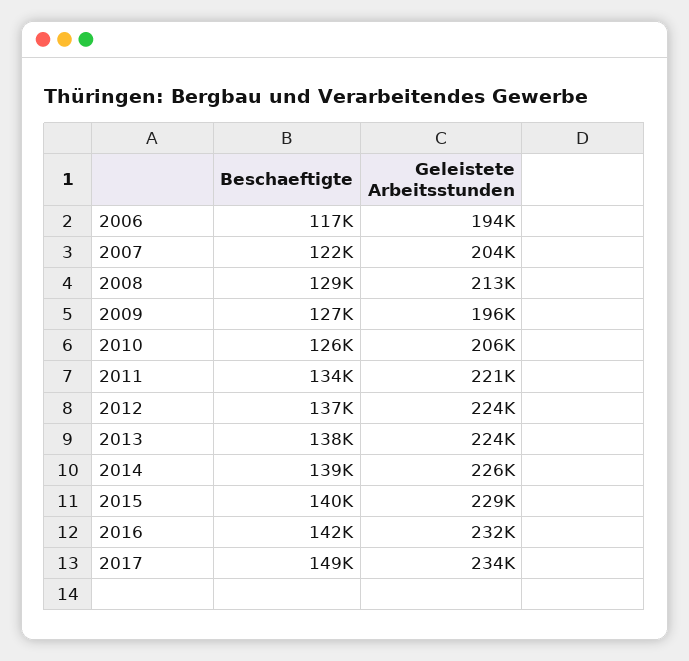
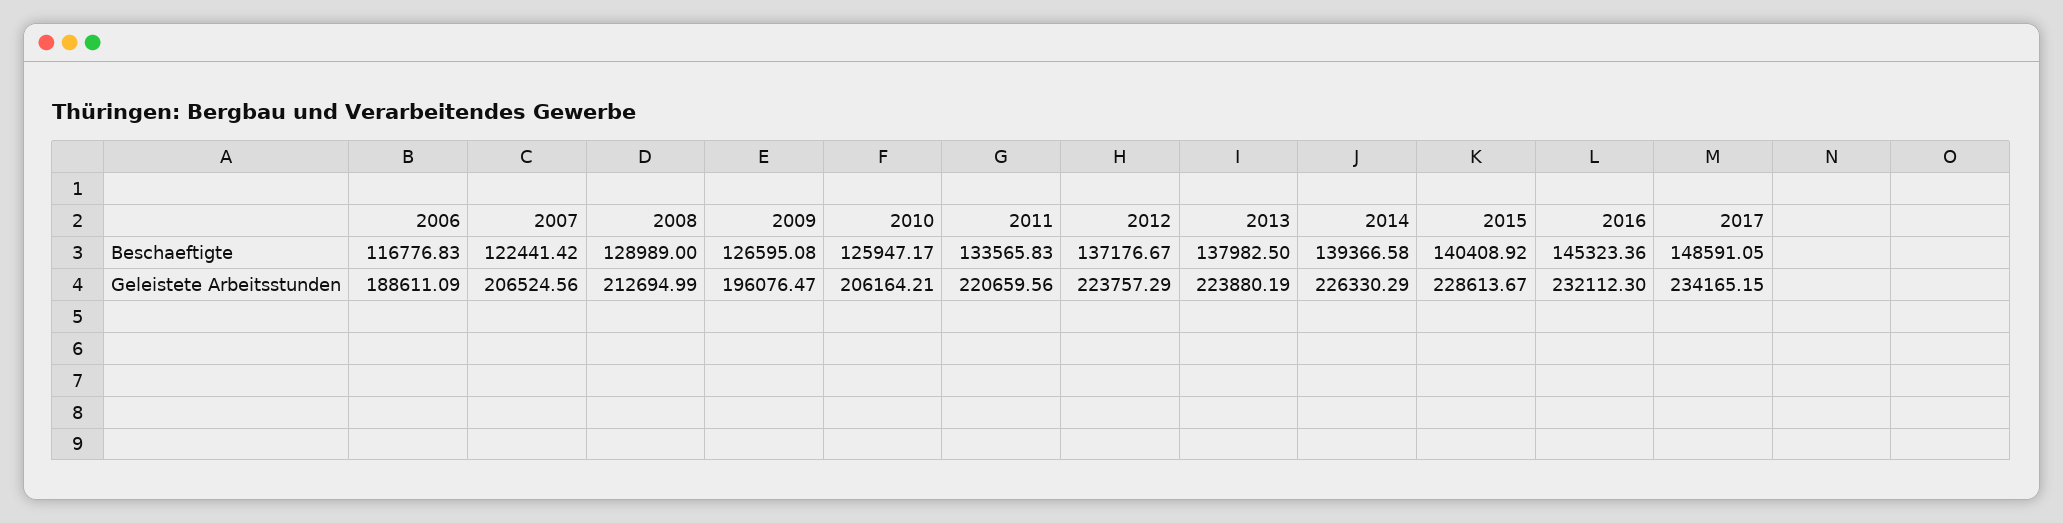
  {
    "Beschaeftigte": {
      "2006": 116776.83,
      "2007": 122441.42,
      "2008": 128989,
      "2009": 126595.08,
      "2010": 125947.17,
      "2011": 133565.83,
      "2012": 137176.67,
      "2013": 137982.5,
      "2014": 139366.58,
      "2015": 140408.92,
-     "2016": 142000,
+     "2016": 145323.36,
      "2017": 148591.05
    },
    "Geleistete Arbeitsstunden": {
-     "2006": 194000,
+     "2006": 188611.09,
-     "2007": 204000,
+     "2007": 206524.56,
      "2008": 212694.99,
      "2009": 196076.47,
      "2010": 206164.21,
      "2011": 220659.56,
      "2012": 223757.29,
      "2013": 223880.19,
      "2014": 226330.29,
      "2015": 228613.67,
      "2016": 232112.3,
      "2017": 234165.15
    }
  }

